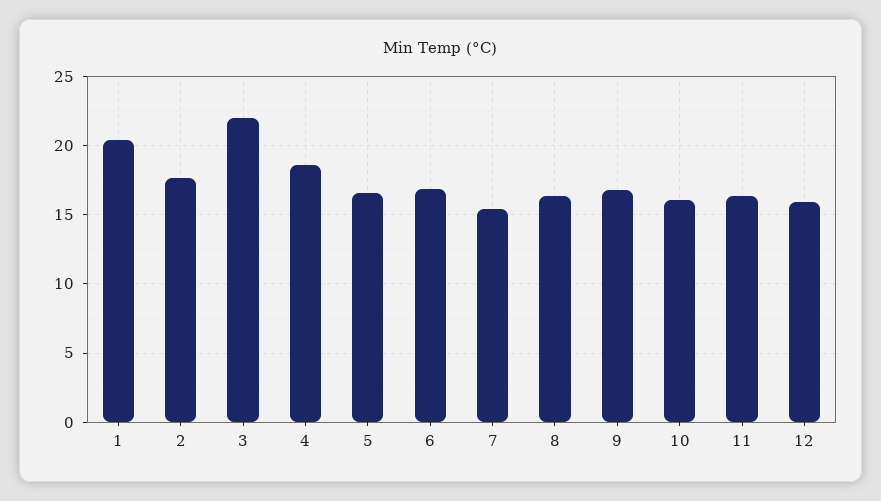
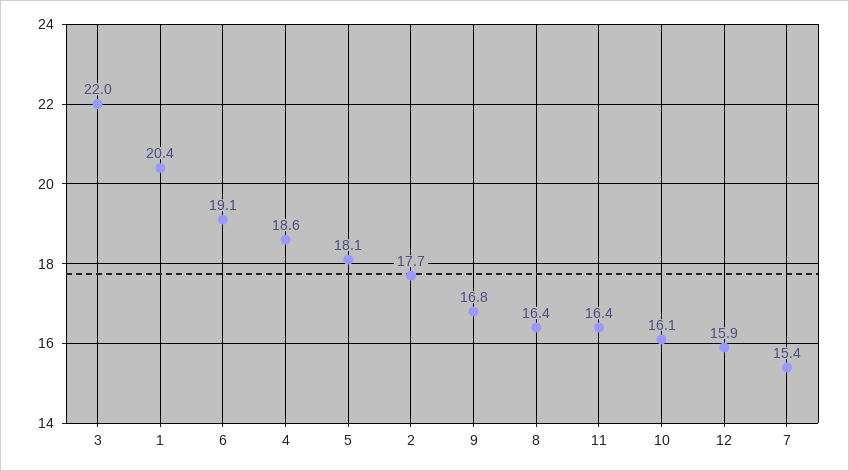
  {
    "1": 20.4,
    "2": 17.7,
    "3": 22,
    "4": 18.6,
-   "5": 16.5,
+   "5": 18.1,
-   "6": 17,
+   "6": 19.1,
    "7": 15.4,
    "8": 16.4,
    "9": 16.8,
    "10": 16.1,
    "11": 16.4,
    "12": 15.9
  }

